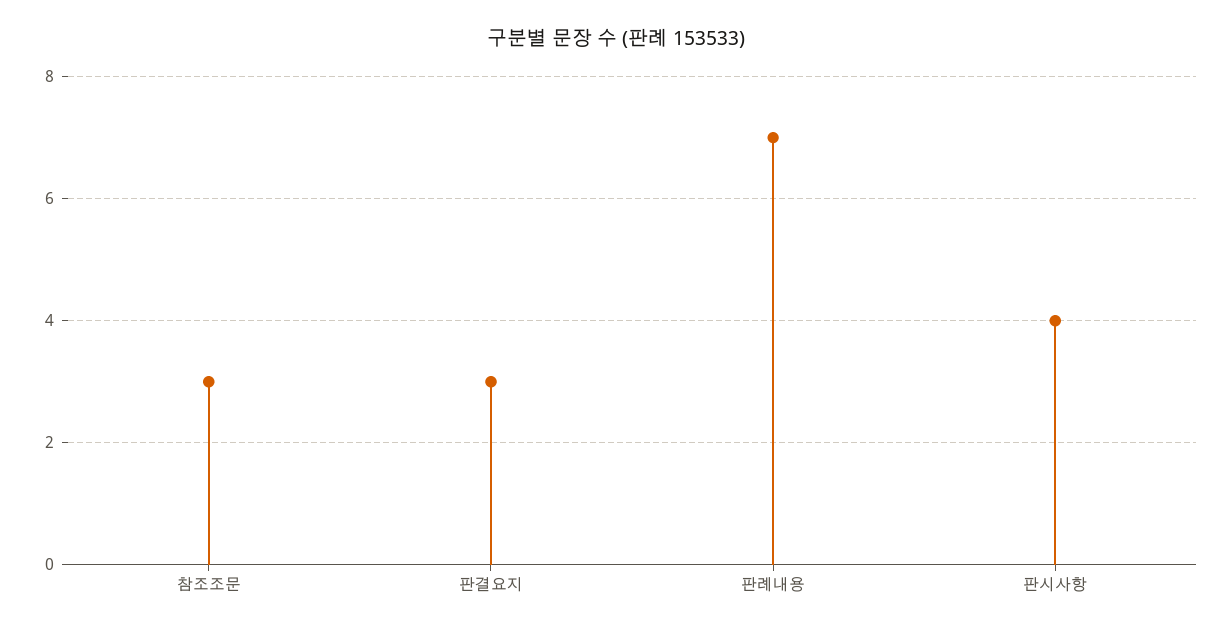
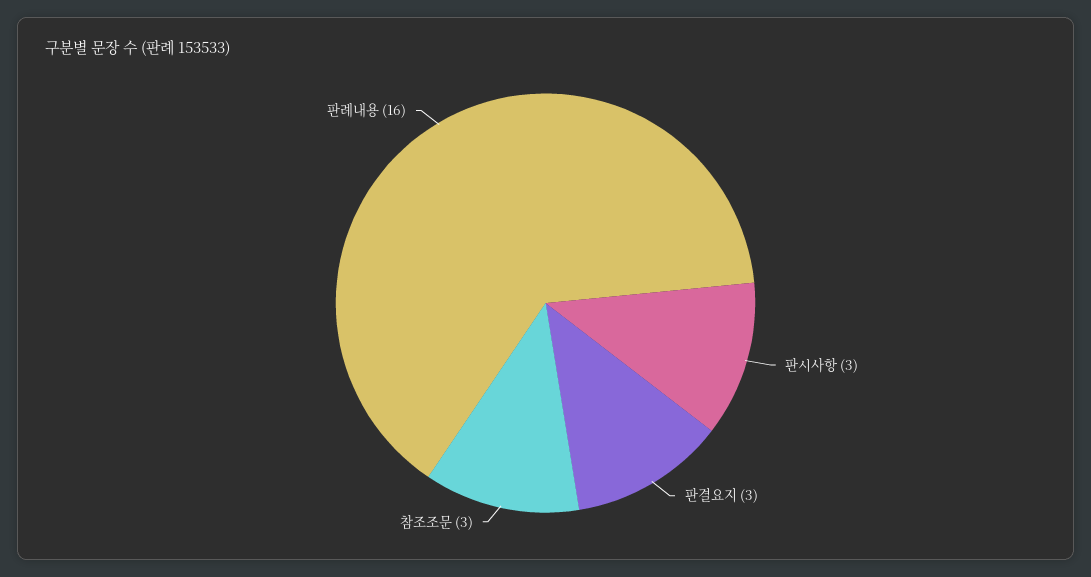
  {
    "참조조문": 3,
    "판결요지": 3,
-   "판례내용": 7,
+   "판례내용": 16,
-   "판시사항": 4
+   "판시사항": 3
  }

